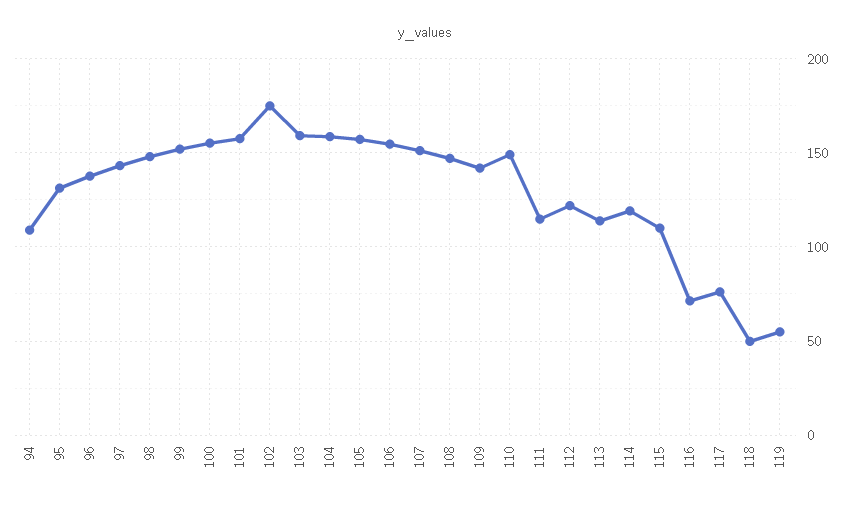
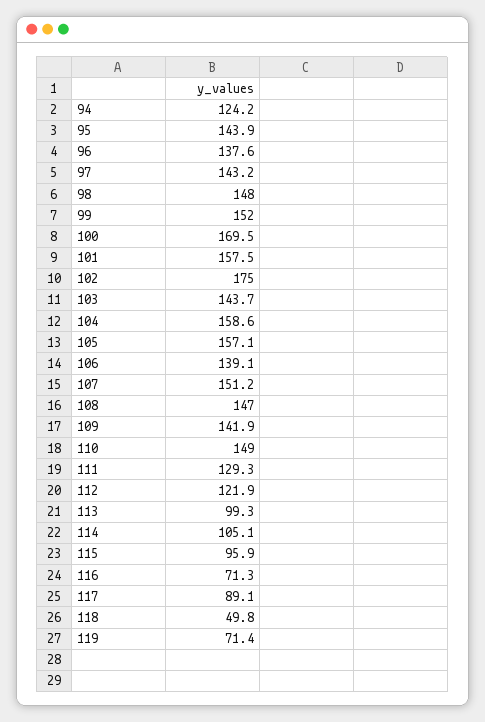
  {
-   "94": 110,
+   "94": 124.2,
-   "95": 130,
+   "95": 143.9,
    "96": 137.6,
    "97": 143.2,
    "98": 148,
    "99": 152,
-   "100": 155,
+   "100": 169.5,
    "101": 157.5,
    "102": 175,
-   "103": 160,
+   "103": 143.7,
    "104": 158.6,
    "105": 157.1,
-   "106": 155,
+   "106": 139.1,
    "107": 151.2,
    "108": 147,
    "109": 141.9,
    "110": 149,
-   "111": 115,
+   "111": 129.3,
    "112": 121.9,
-   "113": 115,
+   "113": 99.3,
-   "114": 120,
+   "114": 105.1,
-   "115": 110,
+   "115": 95.9,
    "116": 71.3,
-   "117": 75,
+   "117": 89.1,
    "118": 49.8,
-   "119": 55
+   "119": 71.4
  }

